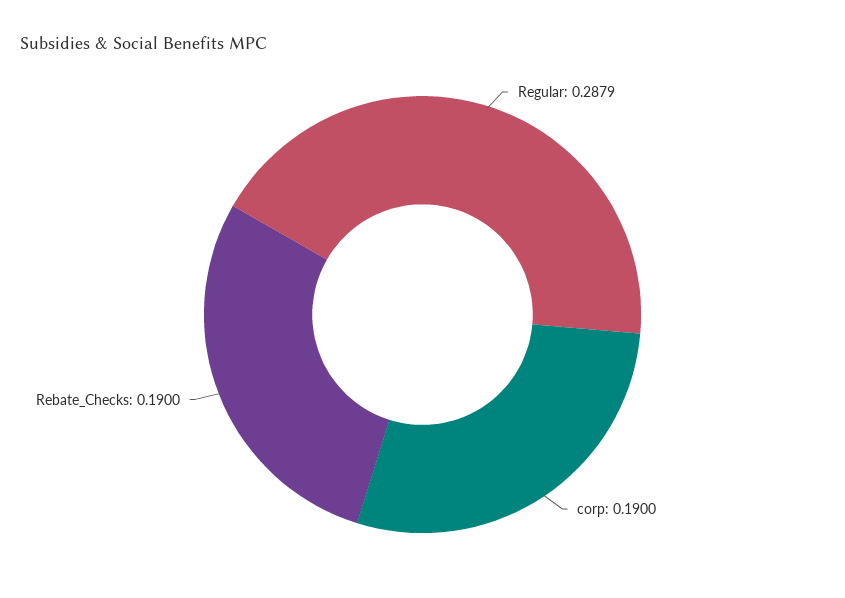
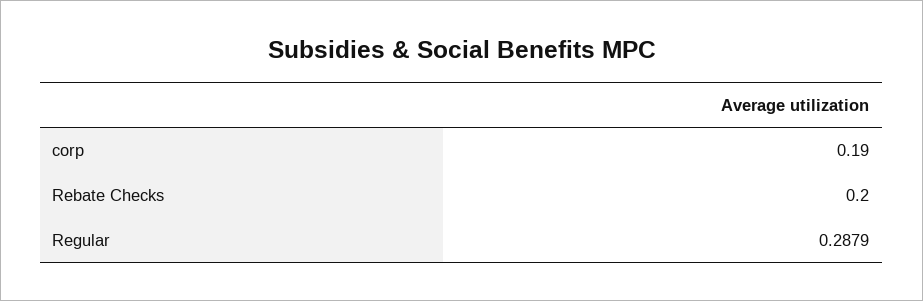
  {
    "Regular": 0.2879,
    "corp": 0.19,
-   "Rebate_Checks": 0.19
+   "Rebate_Checks": 0.2
  }

